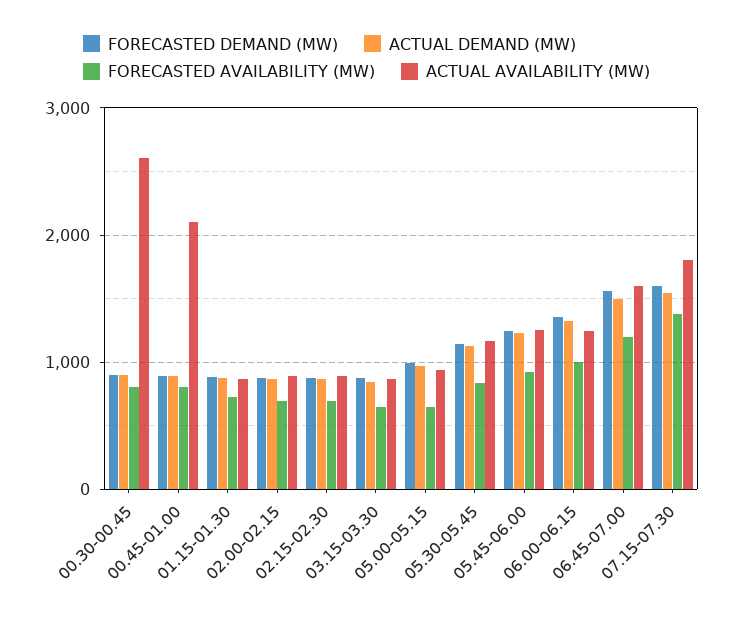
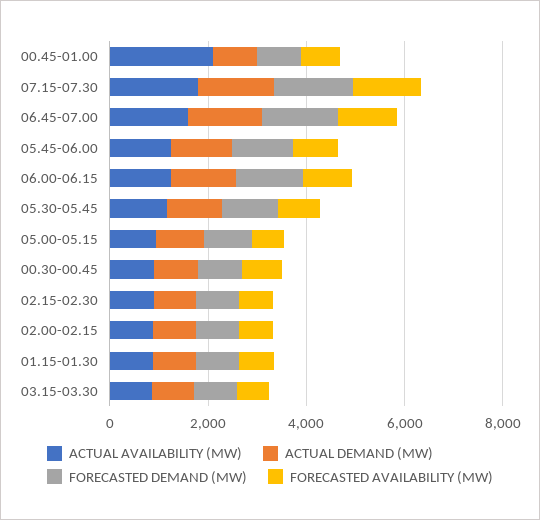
  {
    "FORECASTED DEMAND (MW)": {
      "00.30-00.45": 900,
      "00.45-01.00": 900,
      "01.15-01.30": 900,
      "02.00-02.15": 900,
      "02.15-02.30": 900,
      "03.15-03.30": 900,
      "05.00-05.15": 1000,
      "05.30-05.45": 1100,
      "05.45-06.00": 1200,
      "06.00-06.15": 1400,
      "06.45-07.00": 1600,
      "07.15-07.30": 1600
    },
    "ACTUAL DEMAND (MW)": {
      "00.30-00.45": 900,
      "00.45-01.00": 900,
      "01.15-01.30": 900,
      "02.00-02.15": 900,
      "02.15-02.30": 900,
      "03.15-03.30": 800,
      "05.00-05.15": 1000,
      "05.30-05.45": 1100,
      "05.45-06.00": 1200,
      "06.00-06.15": 1300,
      "06.45-07.00": 1500,
      "07.15-07.30": 1500
    },
    "FORECASTED AVAILABILITY (MW)": {
      "00.30-00.45": 800,
      "00.45-01.00": 800,
      "01.15-01.30": 700,
      "02.00-02.15": 700,
      "02.15-02.30": 700,
      "03.15-03.30": 700,
      "05.00-05.15": 700,
      "05.30-05.45": 800,
      "05.45-06.00": 900,
      "06.00-06.15": 1000,
      "06.45-07.00": 1200,
      "07.15-07.30": 1400
    },
    "ACTUAL AVAILABILITY (MW)": {
-     "00.30-00.45": 2600,
+     "00.30-00.45": 1000,
      "00.45-01.00": 2100,
      "01.15-01.30": 900,
      "02.00-02.15": 900,
      "02.15-02.30": 900,
      "03.15-03.30": 900,
      "05.00-05.15": 900,
      "05.30-05.45": 1200,
      "05.45-06.00": 1300,
      "06.00-06.15": 1200,
      "06.45-07.00": 1600,
      "07.15-07.30": 1800
    }
  }

